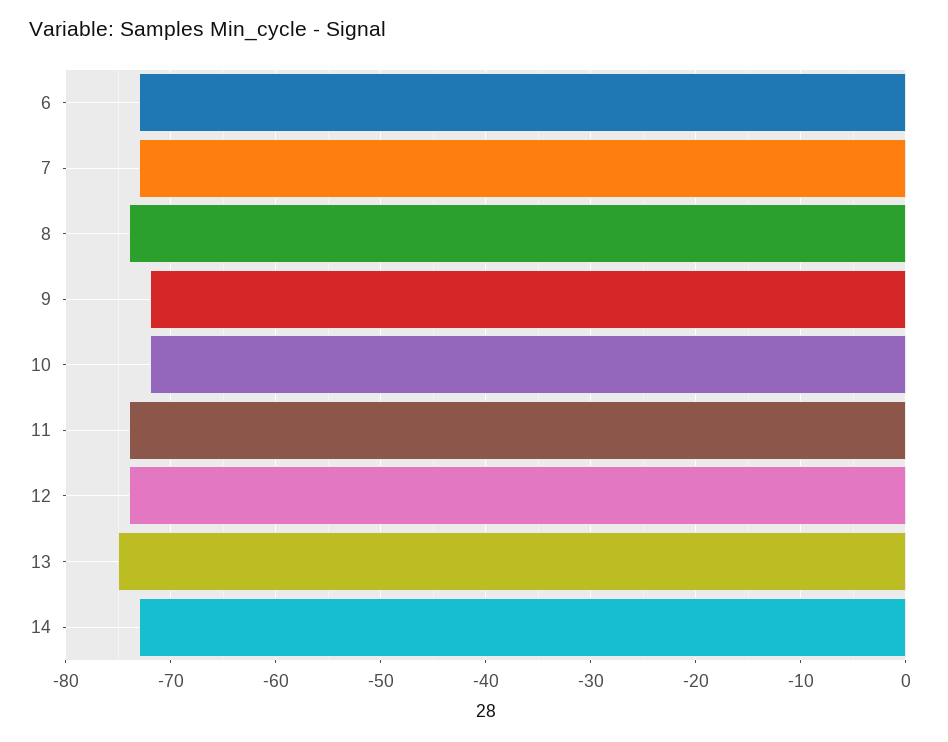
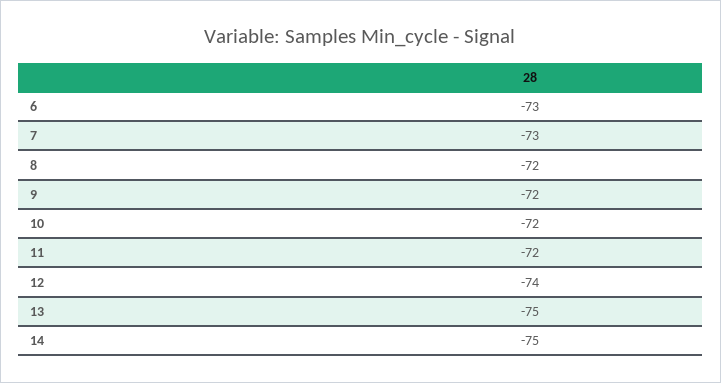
  {
    "6": -73,
    "7": -73,
-   "8": -74,
+   "8": -72,
    "9": -72,
    "10": -72,
-   "11": -74,
+   "11": -72,
    "12": -74,
    "13": -75,
-   "14": -73
+   "14": -75
  }

